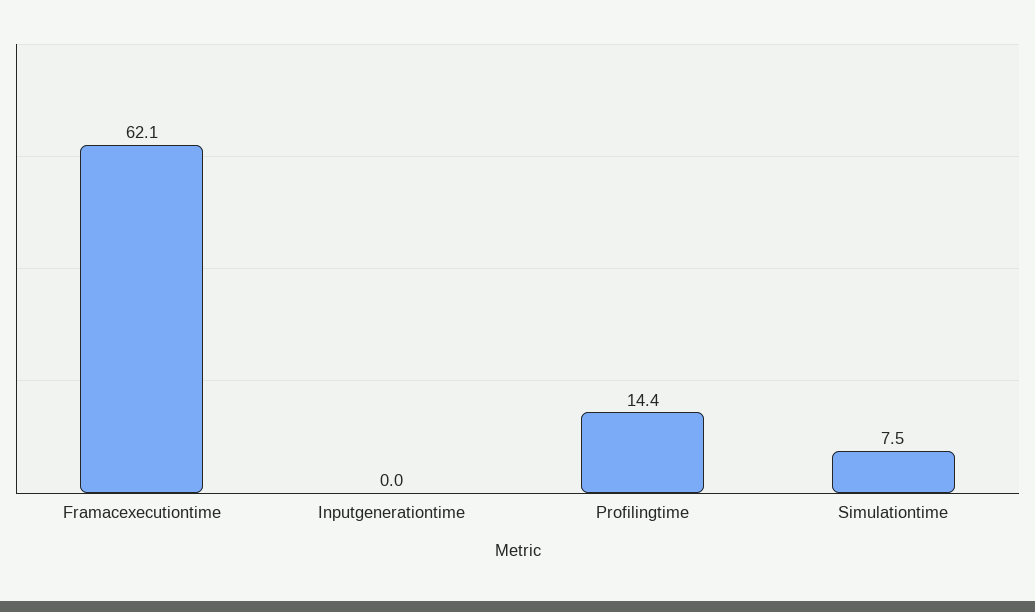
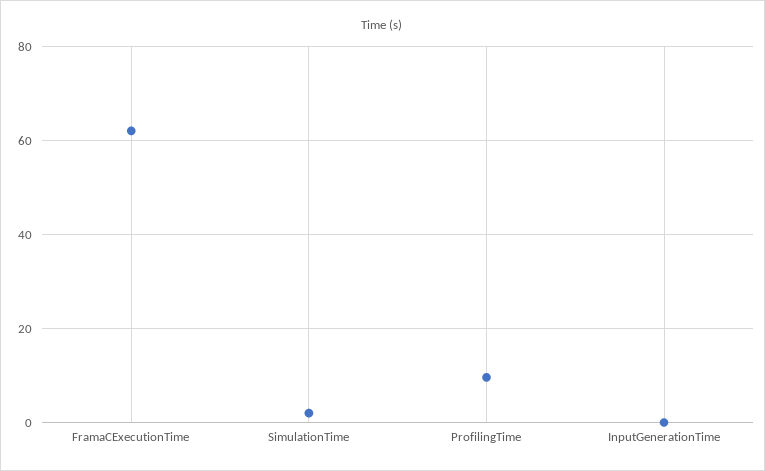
  {
    "Framacexecutiontime": 62.1,
    "Inputgenerationtime": 0,
-   "Profilingtime": 14.4,
+   "Profilingtime": 10,
-   "Simulationtime": 7.5
+   "Simulationtime": 2
  }

